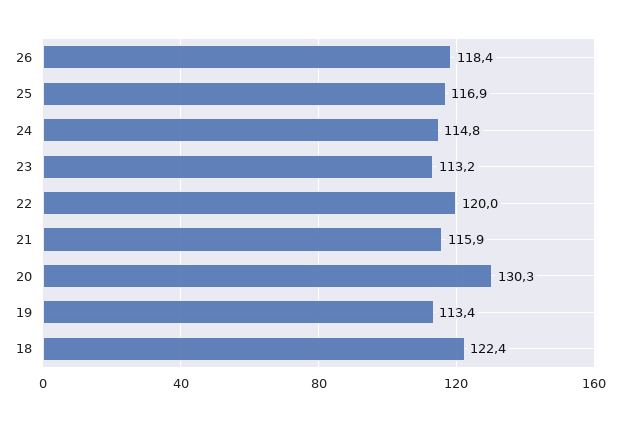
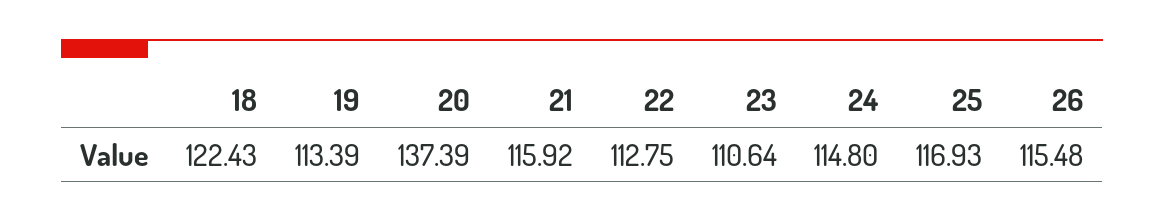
  {
-   "26": 118.4,
+   "26": 115.48,
    "25": 116.93,
    "24": 114.8,
-   "23": 113.2,
+   "23": 110.64,
-   "22": 120,
+   "22": 112.75,
    "21": 115.92,
-   "20": 130.3,
+   "20": 137.39,
    "19": 113.39,
    "18": 122.43
  }

